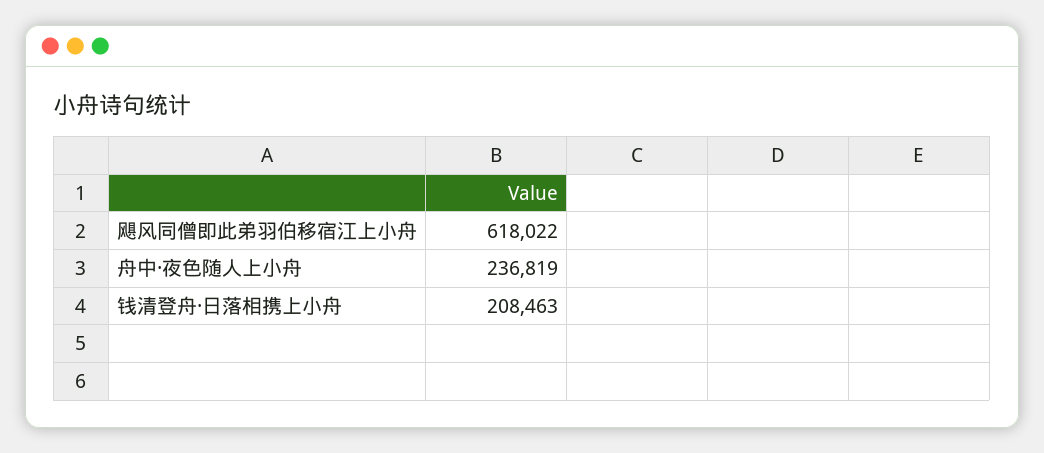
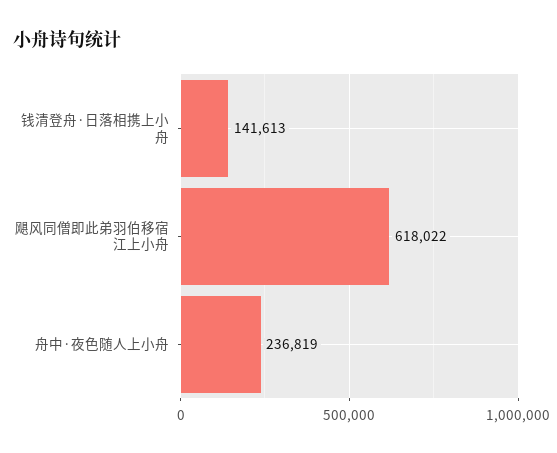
  {
    "飓风同僧即此弟羽伯移宿江上小舟": 618022,
    "舟中·夜色随人上小舟": 236819,
-   "钱清登舟·日落相携上小舟": 208463
+   "钱清登舟·日落相携上小舟": 141613
  }

